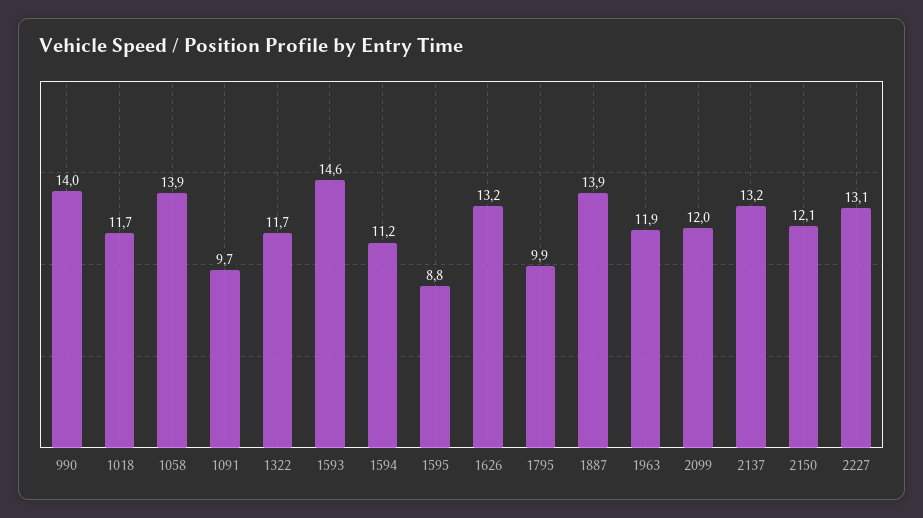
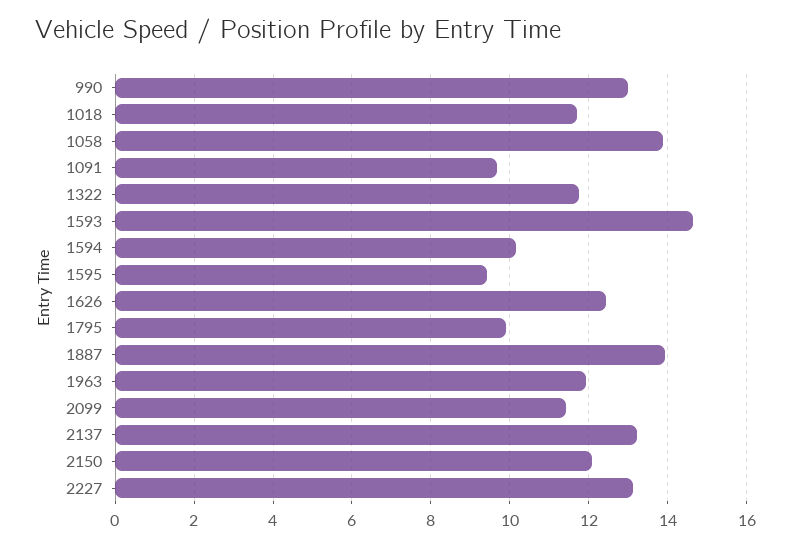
  {
-   "990": 14,
+   "990": 13,
    "1018": 11.7,
    "1058": 13.9,
    "1091": 9.7,
    "1322": 11.7,
    "1593": 14.6,
-   "1594": 11.2,
+   "1594": 10.2,
-   "1595": 8.8,
+   "1595": 9.4,
-   "1626": 13.2,
+   "1626": 12.4,
    "1795": 9.9,
    "1887": 13.9,
    "1963": 11.9,
-   "2099": 12,
+   "2099": 11.4,
    "2137": 13.2,
    "2150": 12.1,
    "2227": 13.1
  }

